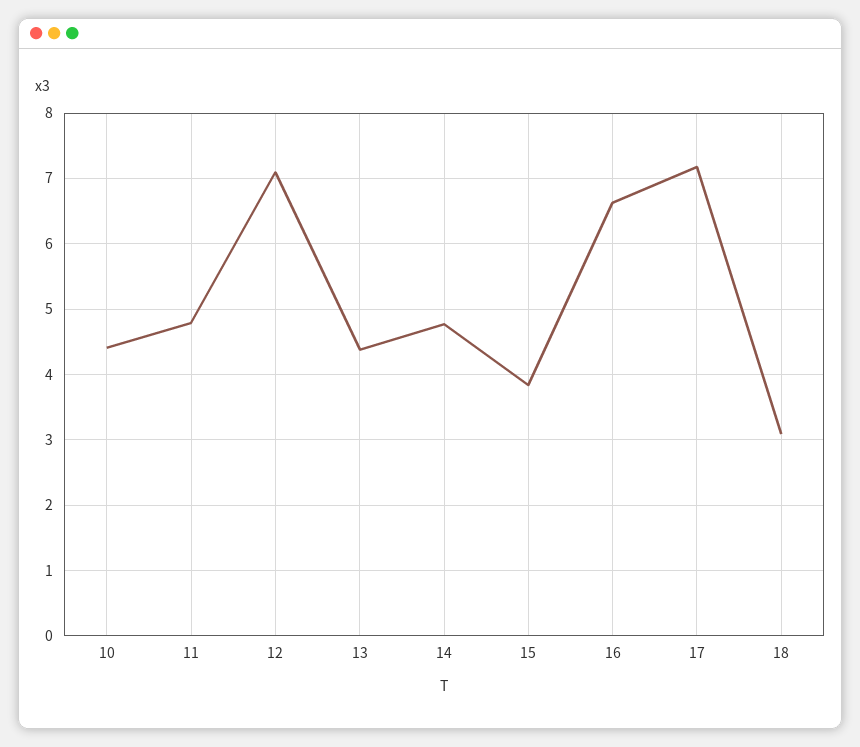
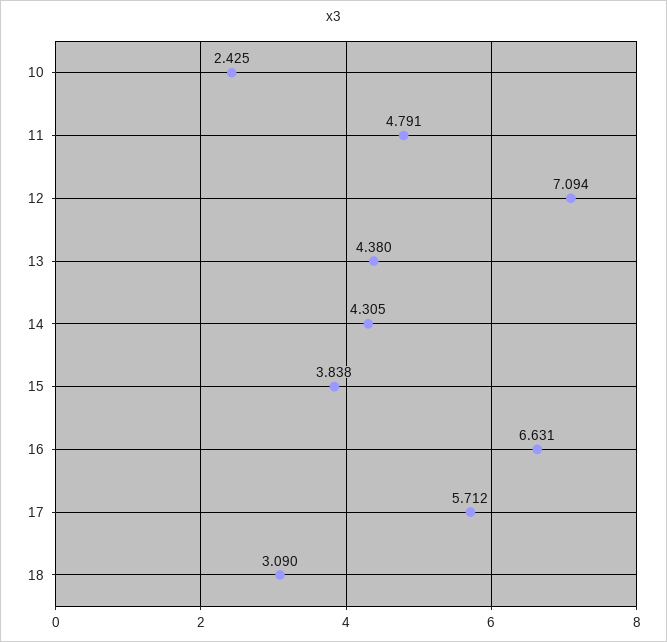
  {
-   "10": 4.4,
+   "10": 2.425,
    "11": 4.791,
    "12": 7.094,
    "13": 4.38,
-   "14": 4.8,
+   "14": 4.305,
    "15": 3.838,
    "16": 6.631,
-   "17": 7.2,
+   "17": 5.712,
    "18": 3.09
  }

